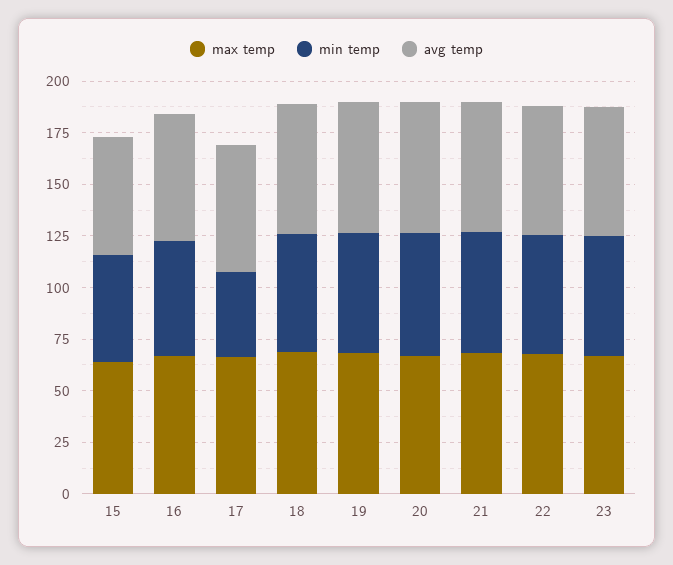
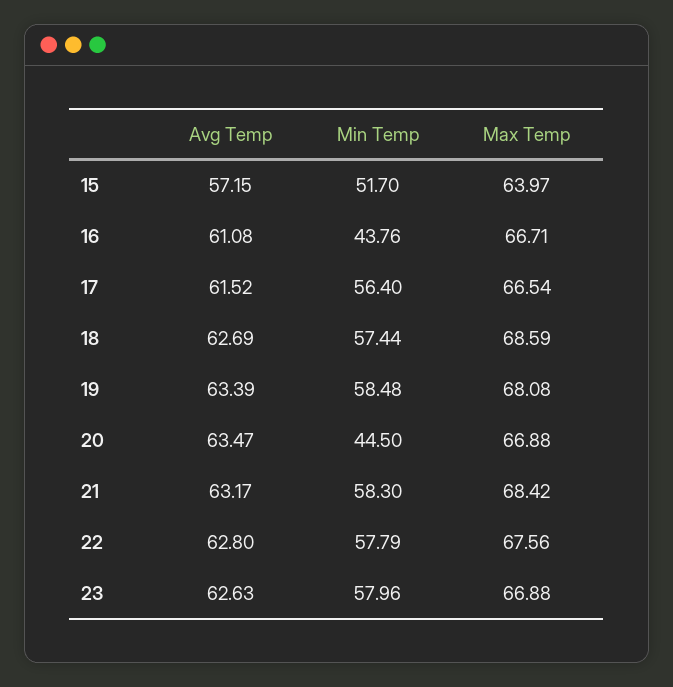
  {
    "max temp": {
      "15": 63.97,
      "16": 66.71,
      "17": 66.54,
      "18": 68.59,
      "19": 68.08,
      "20": 66.88,
      "21": 68.42,
      "22": 67.56,
      "23": 66.88
    },
    "min temp": {
      "15": 51.7,
-     "16": 55,
+     "16": 43.76,
-     "17": 40,
+     "17": 56.4,
      "18": 57.44,
      "19": 58.48,
-     "20": 60,
+     "20": 44.5,
      "21": 58.3,
      "22": 57.79,
      "23": 57.96
    },
    "avg temp": {
      "15": 57.15,
      "16": 61.08,
      "17": 61.52,
      "18": 62.69,
      "19": 63.39,
      "20": 63.47,
      "21": 63.17,
      "22": 62.8,
      "23": 62.63
    }
  }

